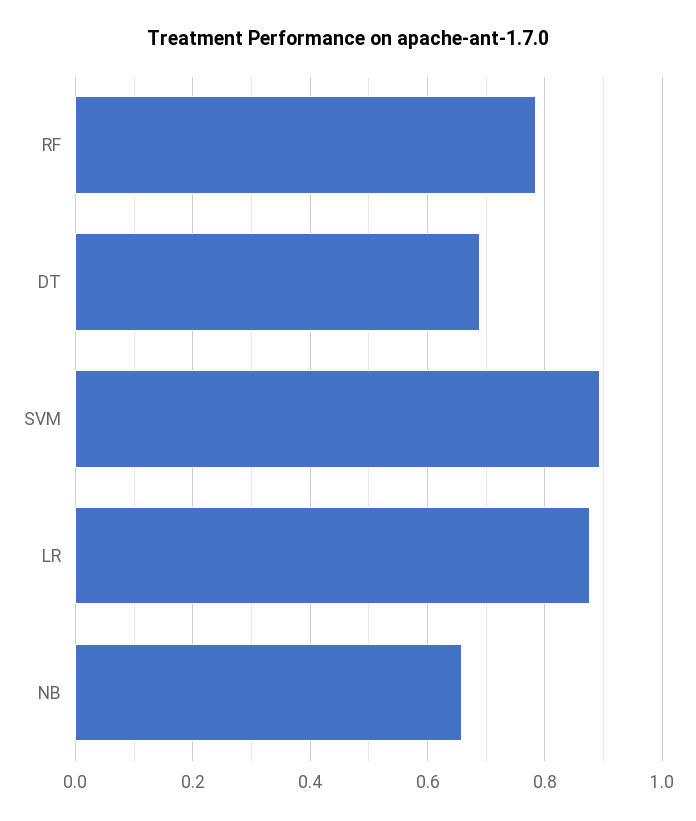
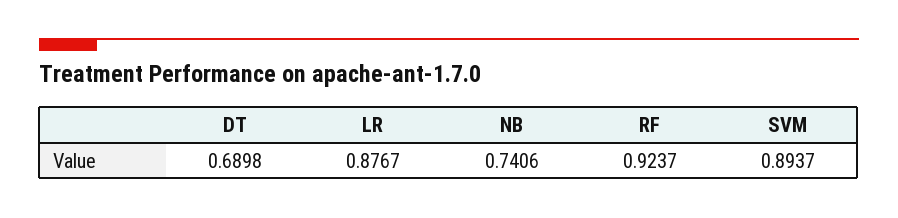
  {
-   "RF": 0.78,
+   "RF": 0.9237,
    "DT": 0.6898,
    "SVM": 0.8937,
    "LR": 0.8767,
-   "NB": 0.66
+   "NB": 0.7406
  }

